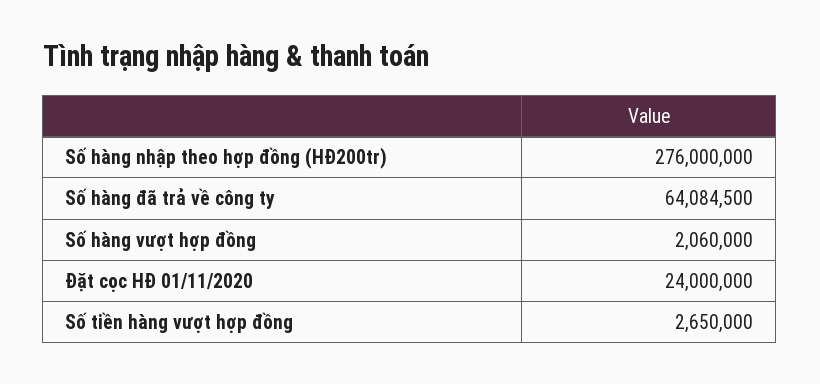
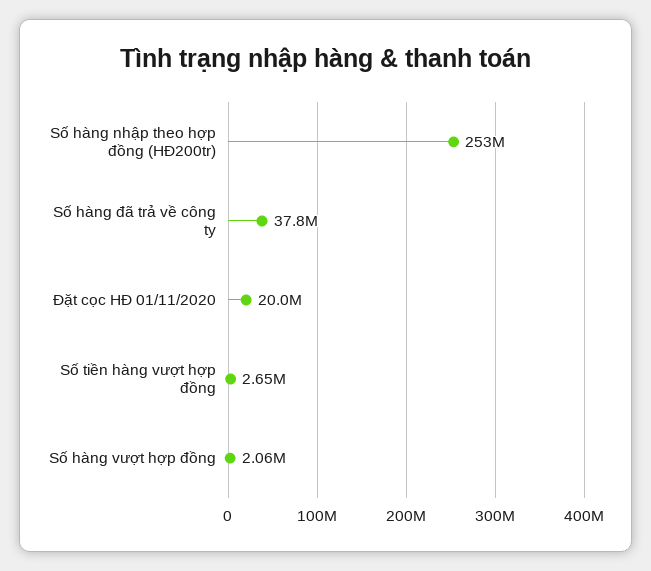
  {
-   "Số hàng nhập theo hợp đồng (HĐ200tr)": 276000000,
+   "Số hàng nhập theo hợp đồng (HĐ200tr)": 253000000,
-   "Số hàng đã trả về công ty": 64084500,
+   "Số hàng đã trả về công ty": 37800000,
    "Số hàng vượt hợp đồng": 2060000,
-   "Đặt cọc HĐ 01/11/2020": 24000000,
+   "Đặt cọc HĐ 01/11/2020": 20000000,
    "Số tiền hàng vượt hợp đồng": 2650000
  }

